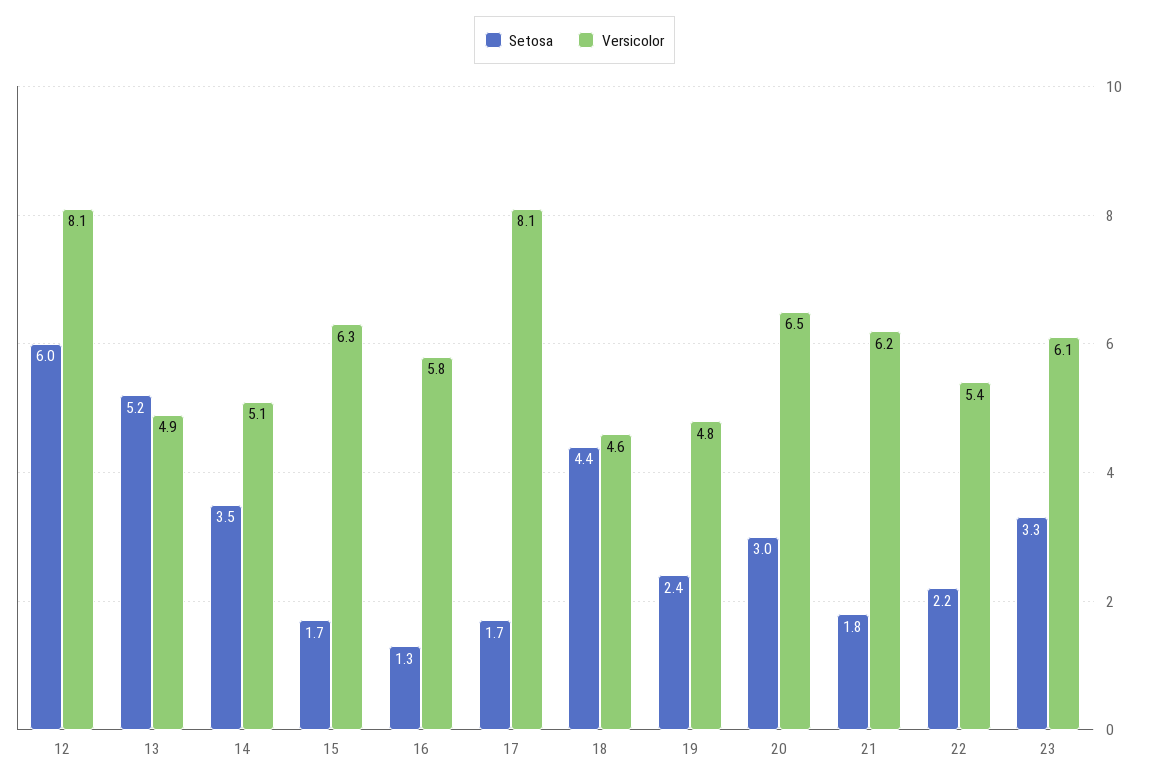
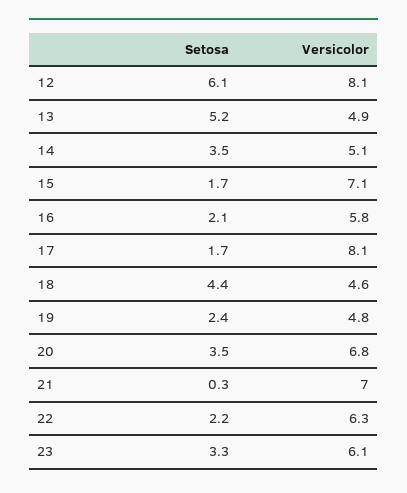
  {
    "Setosa": {
-     "12": 6,
+     "12": 6.1,
      "13": 5.2,
      "14": 3.5,
      "15": 1.7,
-     "16": 1.3,
+     "16": 2.1,
      "17": 1.7,
      "18": 4.4,
      "19": 2.4,
-     "20": 3,
+     "20": 3.5,
-     "21": 1.8,
+     "21": 0.3,
      "22": 2.2,
      "23": 3.3
    },
    "Versicolor": {
      "12": 8.1,
      "13": 4.9,
      "14": 5.1,
-     "15": 6.3,
+     "15": 7.1,
      "16": 5.8,
      "17": 8.1,
      "18": 4.6,
      "19": 4.8,
-     "20": 6.5,
+     "20": 6.8,
-     "21": 6.2,
+     "21": 7,
-     "22": 5.4,
+     "22": 6.3,
      "23": 6.1
    }
  }

